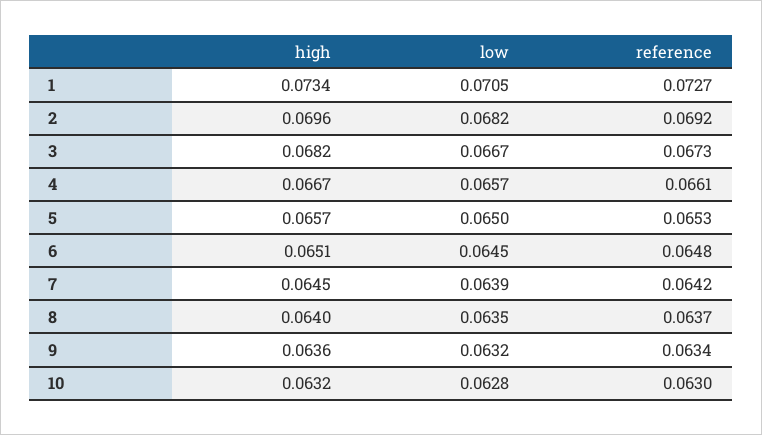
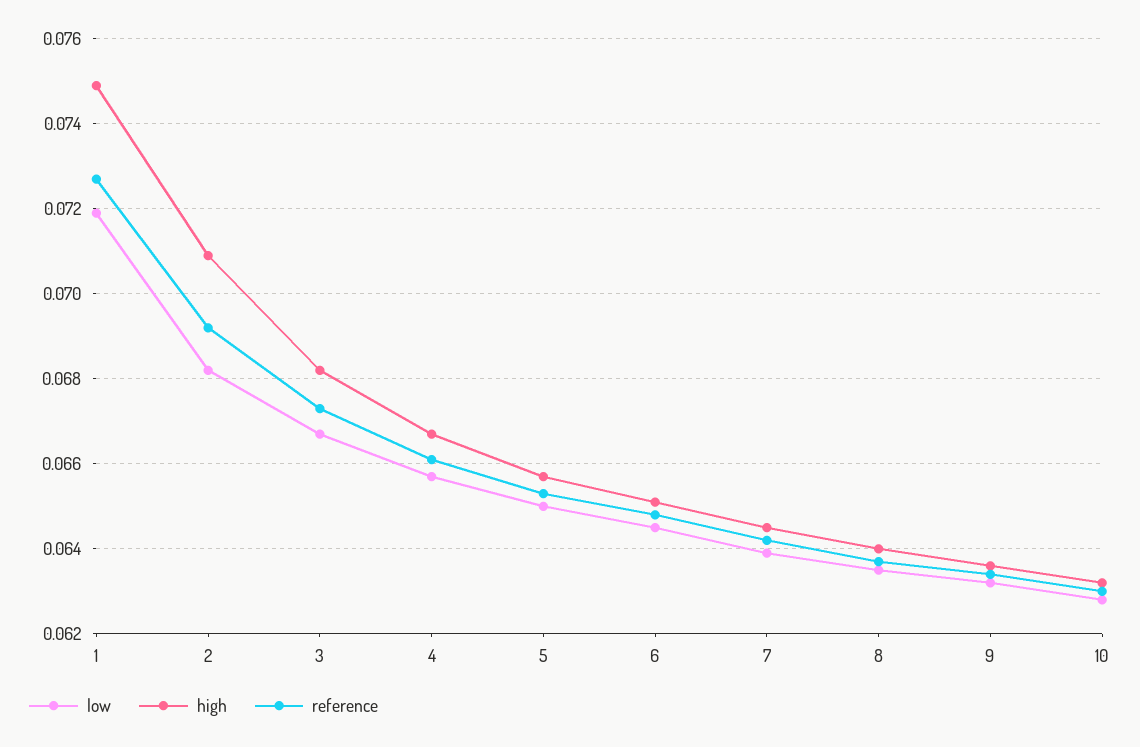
  {
    "high": {
-     "1": 0.0734,
+     "1": 0.075,
-     "2": 0.0696,
+     "2": 0.071,
      "3": 0.0682,
      "4": 0.0667,
      "5": 0.0657,
      "6": 0.0651,
      "7": 0.0645,
      "8": 0.064,
      "9": 0.0636,
      "10": 0.0632
    },
    "low": {
-     "1": 0.0705,
+     "1": 0.072,
      "2": 0.0682,
      "3": 0.0667,
      "4": 0.0657,
      "5": 0.065,
      "6": 0.0645,
      "7": 0.0639,
      "8": 0.0635,
      "9": 0.0632,
      "10": 0.0628
    },
    "reference": {
      "1": 0.0727,
      "2": 0.0692,
      "3": 0.0673,
      "4": 0.0661,
      "5": 0.0653,
      "6": 0.0648,
      "7": 0.0642,
      "8": 0.0637,
      "9": 0.0634,
      "10": 0.063
    }
  }

